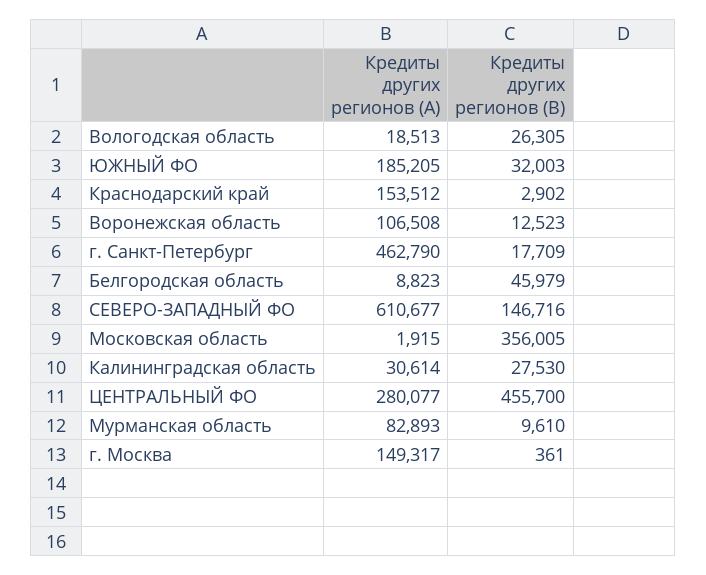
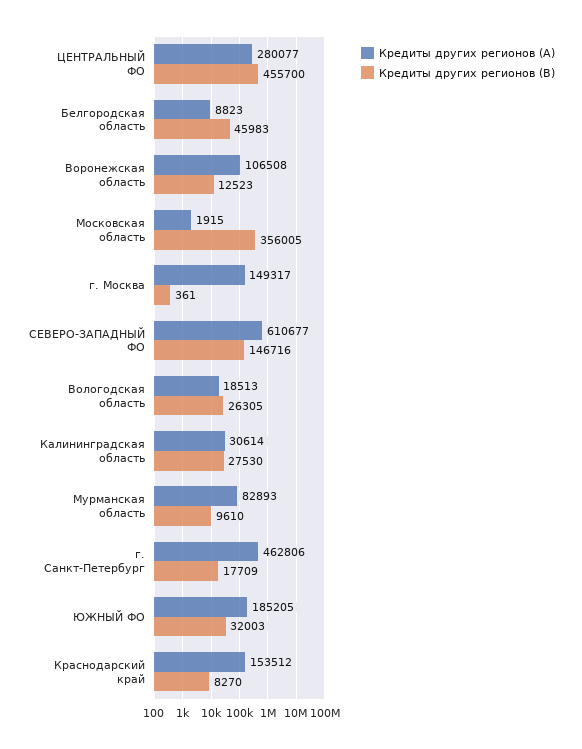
  {
    "Кредиты других регионов (A)": {
      "Вологодская область": 18513,
      "ЮЖНЫЙ ФО": 185205,
      "Краснодарский край": 153512,
      "Воронежская область": 106508,
-     "г. Санкт-Петербург": 462790,
+     "г. Санкт-Петербург": 462806,
      "Белгородская область": 8823,
      "СЕВЕРО-ЗАПАДНЫЙ ФО": 610677,
      "Московская область": 1915,
      "Калининградская область": 30614,
      "ЦЕНТРАЛЬНЫЙ ФО": 280077,
      "Мурманская область": 82893,
      "г. Москва": 149317
    },
    "Кредиты других регионов (B)": {
      "Вологодская область": 26305,
      "ЮЖНЫЙ ФО": 32003,
-     "Краснодарский край": 2902,
+     "Краснодарский край": 8270,
      "Воронежская область": 12523,
      "г. Санкт-Петербург": 17709,
-     "Белгородская область": 45979,
+     "Белгородская область": 45983,
      "СЕВЕРО-ЗАПАДНЫЙ ФО": 146716,
      "Московская область": 356005,
      "Калининградская область": 27530,
      "ЦЕНТРАЛЬНЫЙ ФО": 455700,
      "Мурманская область": 9610,
      "г. Москва": 361
    }
  }

